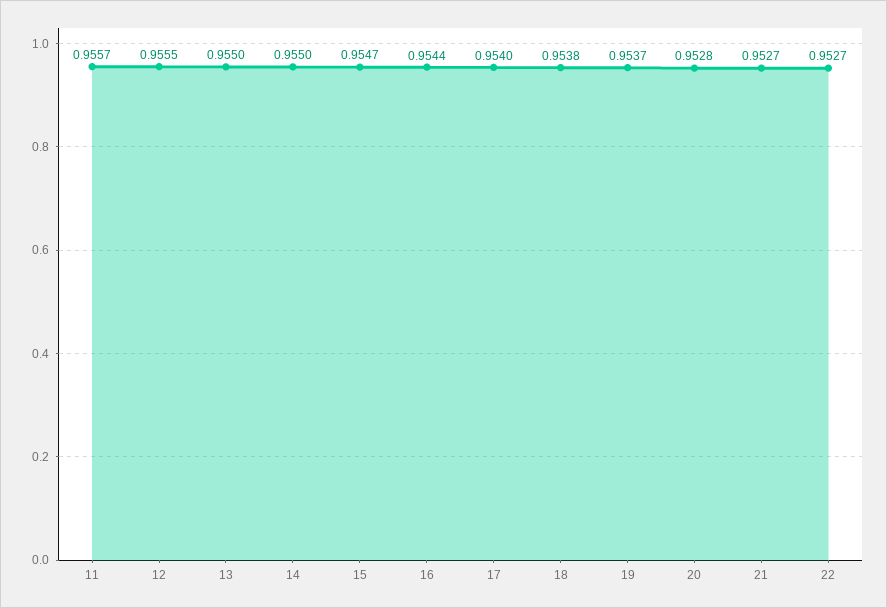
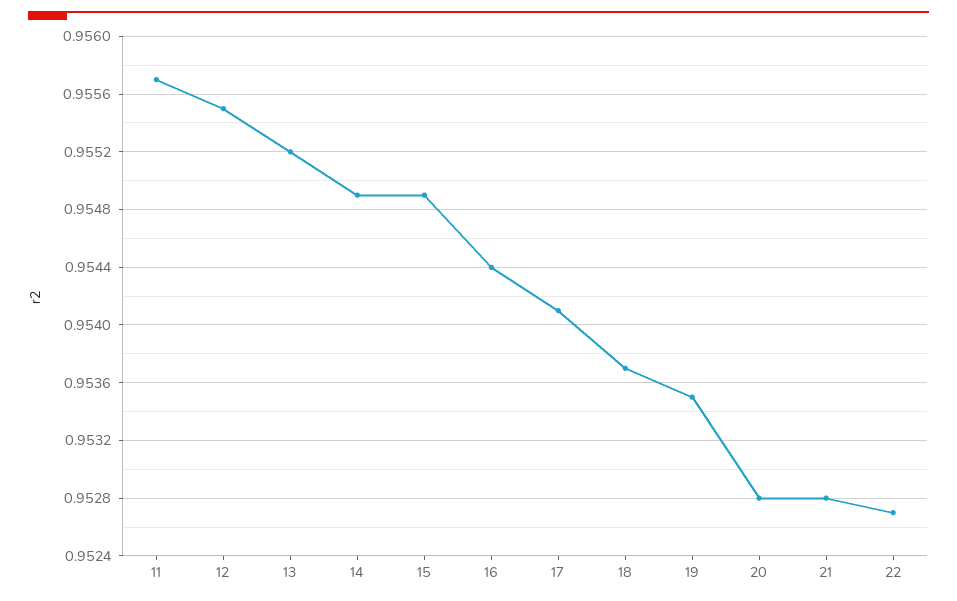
  {
    "11": 0.9557,
    "12": 0.9555,
-   "13": 0.955,
+   "13": 0.9552,
-   "14": 0.955,
+   "14": 0.9549,
-   "15": 0.9547,
+   "15": 0.9549,
    "16": 0.9544,
-   "17": 0.954,
+   "17": 0.9541,
-   "18": 0.9538,
+   "18": 0.9537,
-   "19": 0.9537,
+   "19": 0.9535,
    "20": 0.9528,
-   "21": 0.9527,
+   "21": 0.9528,
    "22": 0.9527
  }

